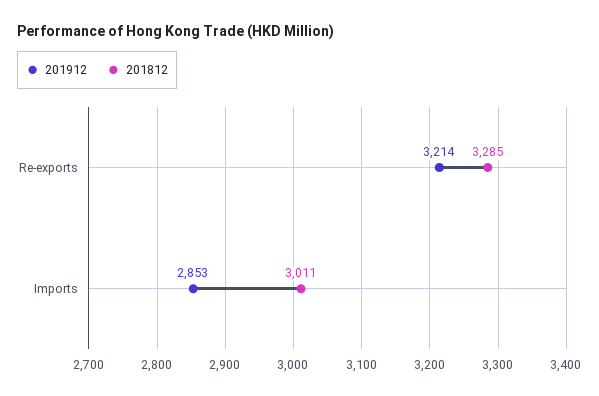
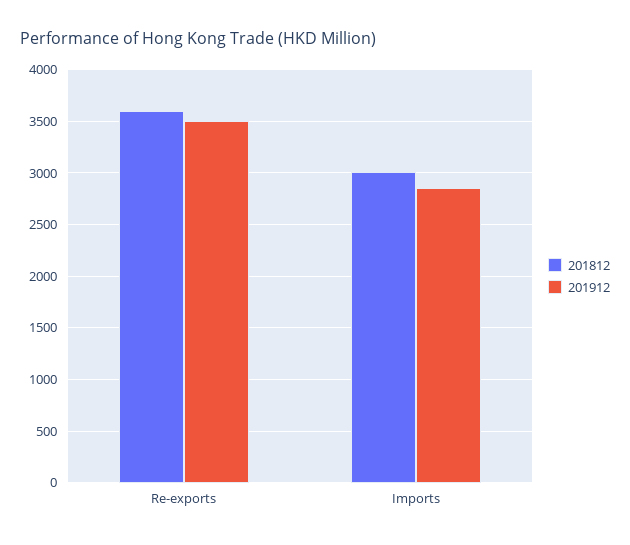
  {
    "201912": {
-     "Re-exports": 3214,
+     "Re-exports": 3500,
      "Imports": 2853
    },
    "201812": {
-     "Re-exports": 3285,
+     "Re-exports": 3600,
      "Imports": 3011
    }
  }

